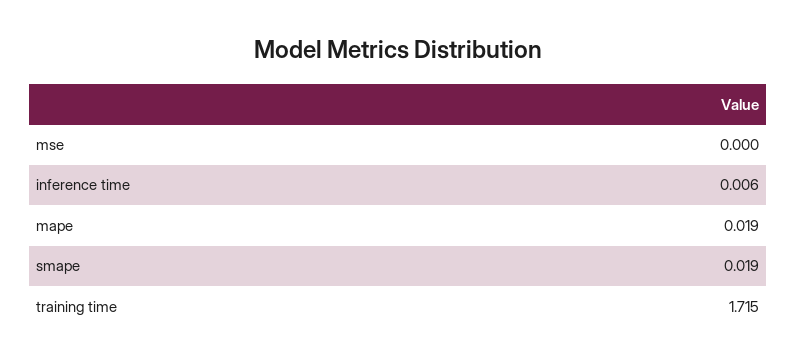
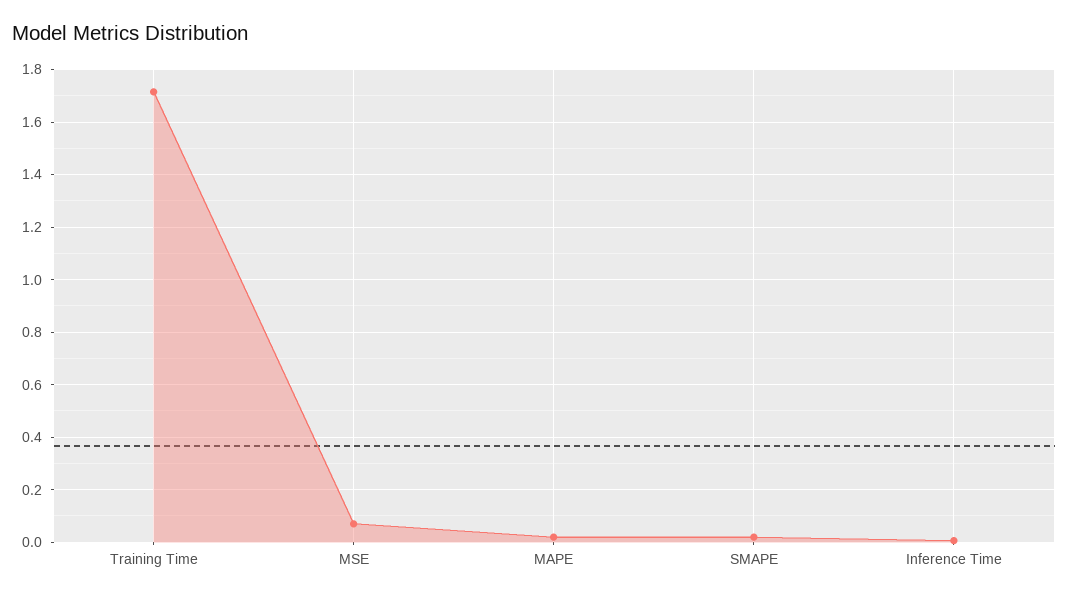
  {
-   "mse": 0,
+   "mse": 0.075,
    "inference time": 0.006,
    "mape": 0.019,
    "smape": 0.019,
    "training time": 1.715
  }

